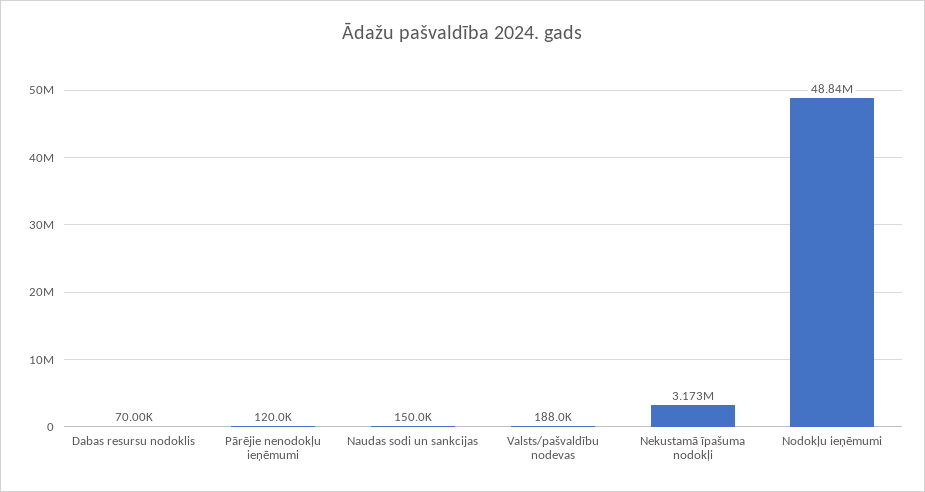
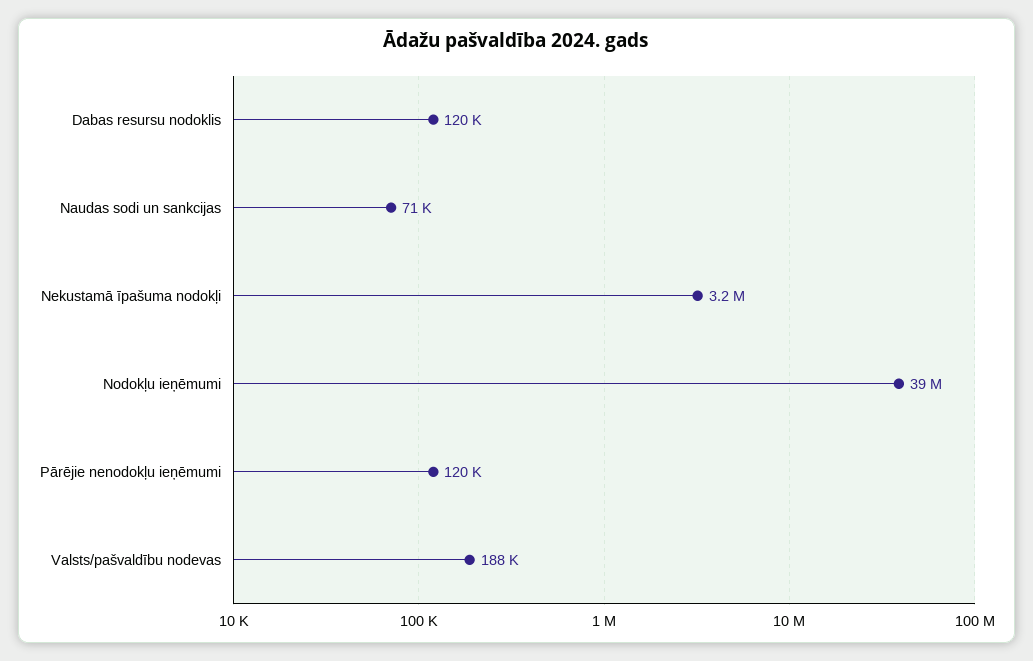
  {
-   "Dabas resursu nodoklis": 70000,
+   "Dabas resursu nodoklis": 120000,
    "Pārējie nenodokļu ieņēmumi": 120000,
-   "Naudas sodi un sankcijas": 150000,
+   "Naudas sodi un sankcijas": 71000,
    "Valsts/pašvaldību nodevas": 188000,
    "Nekustamā īpašuma nodokļi": 3173000,
-   "Nodokļu ieņēmumi": 48840000
+   "Nodokļu ieņēmumi": 39000000
  }

